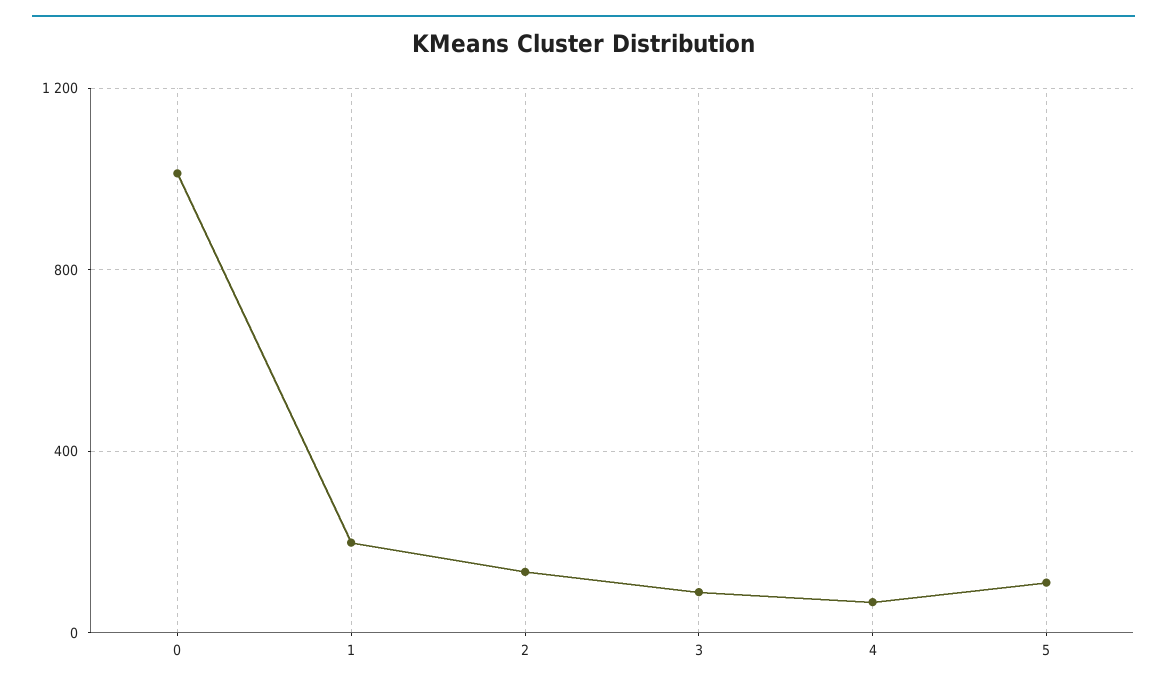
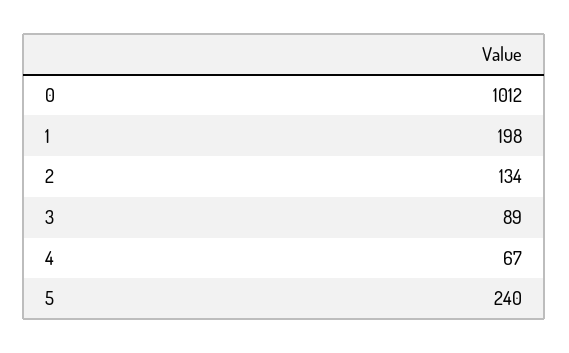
  {
    "0": 1012,
    "1": 198,
    "2": 134,
    "3": 89,
    "4": 67,
-   "5": 100
+   "5": 240
  }

